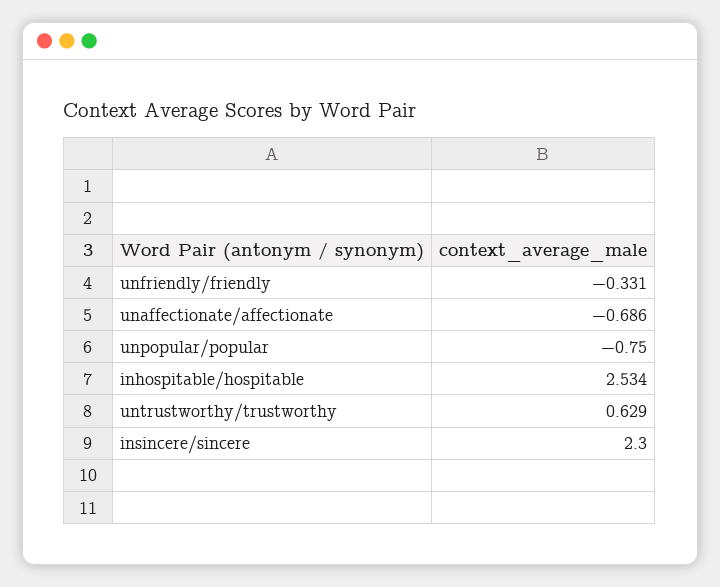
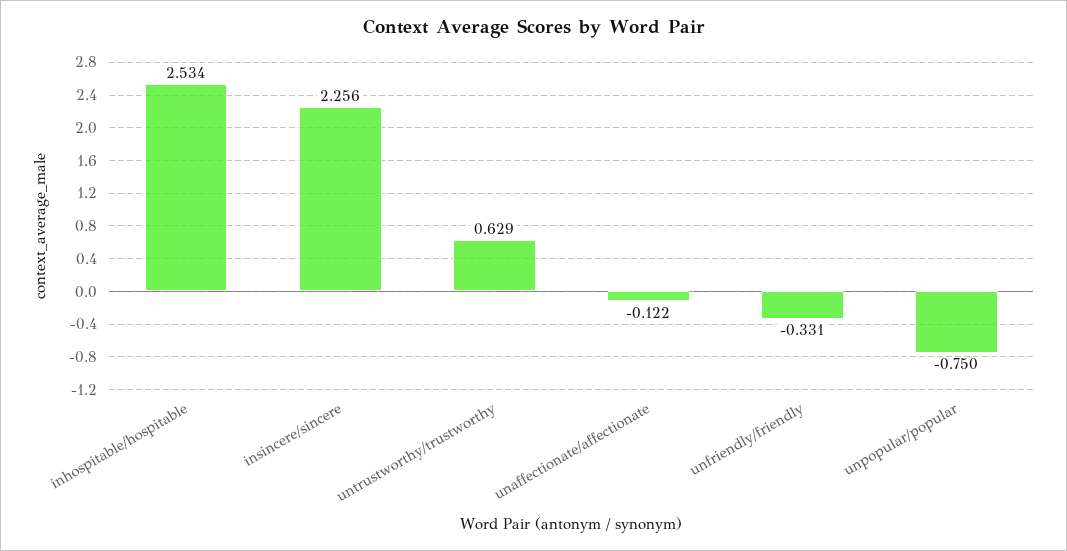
  {
    "unfriendly/friendly": -0.331,
-   "unaffectionate/affectionate": -0.686,
+   "unaffectionate/affectionate": -0.122,
    "unpopular/popular": -0.75,
    "inhospitable/hospitable": 2.534,
    "untrustworthy/trustworthy": 0.629,
-   "insincere/sincere": 2.3
+   "insincere/sincere": 2.256
  }

